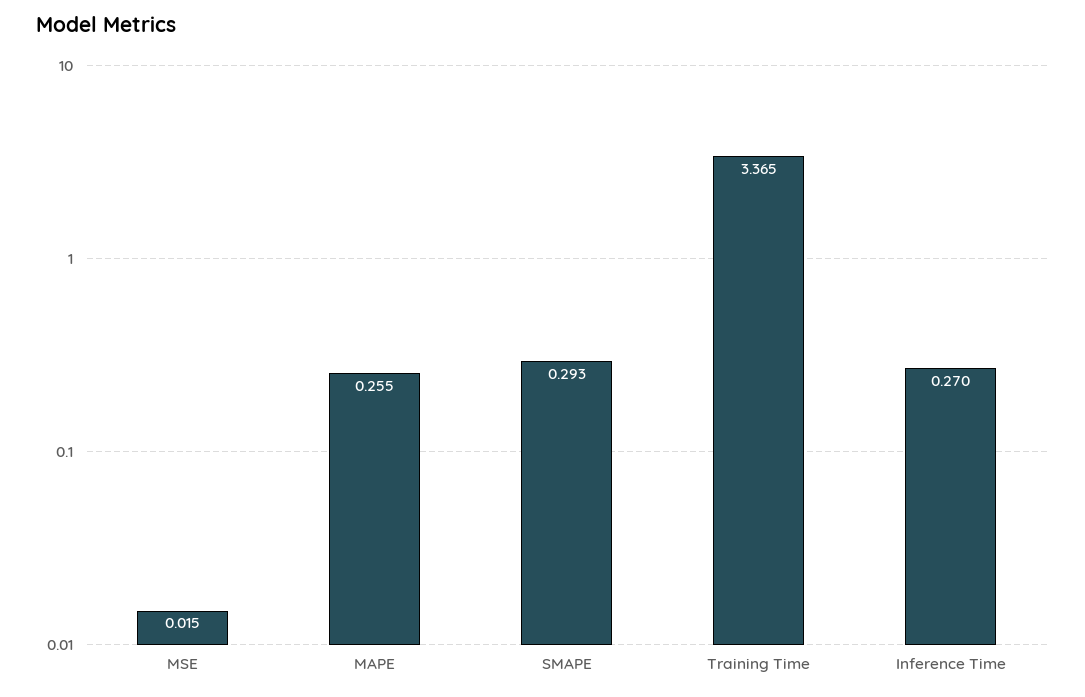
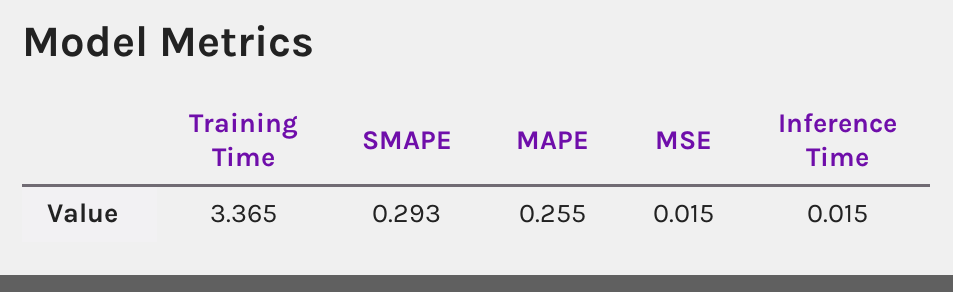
  {
    "MSE": 0.015,
    "MAPE": 0.255,
    "SMAPE": 0.293,
    "Training Time": 3.365,
-   "Inference Time": 0.27
+   "Inference Time": 0.015
  }

